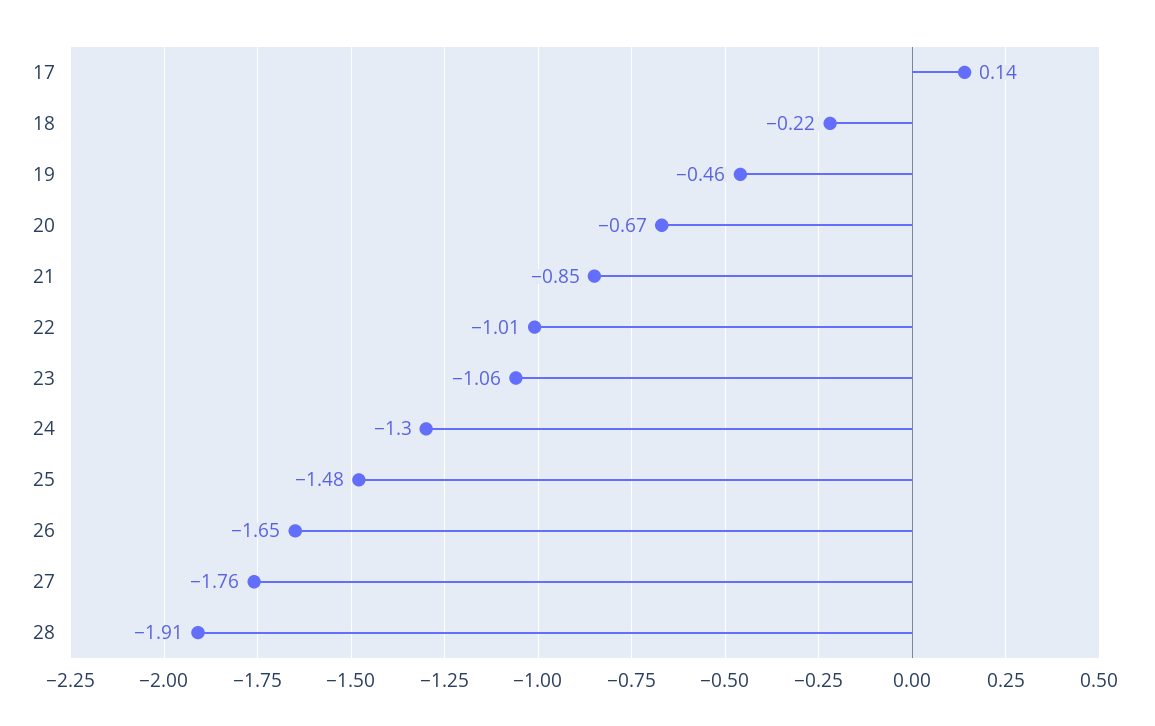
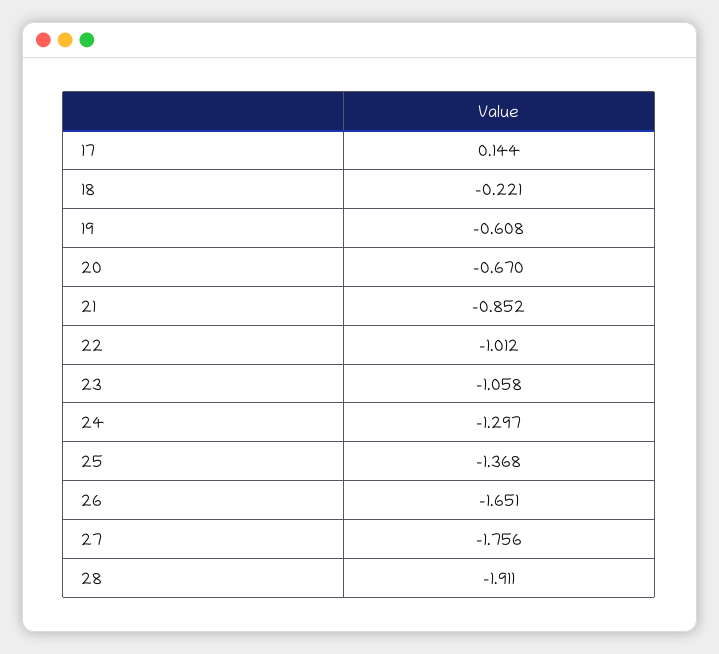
  {
    "17": 0.144,
    "18": -0.221,
-   "19": -0.46,
+   "19": -0.608,
    "20": -0.67,
    "21": -0.852,
    "22": -1.012,
    "23": -1.058,
    "24": -1.297,
-   "25": -1.48,
+   "25": -1.368,
    "26": -1.651,
    "27": -1.756,
    "28": -1.911
  }

